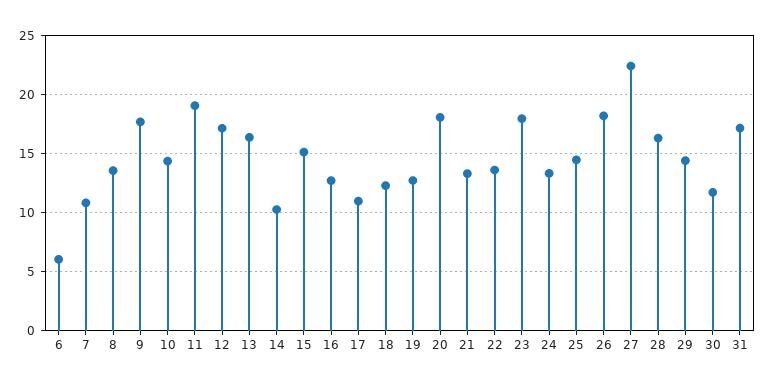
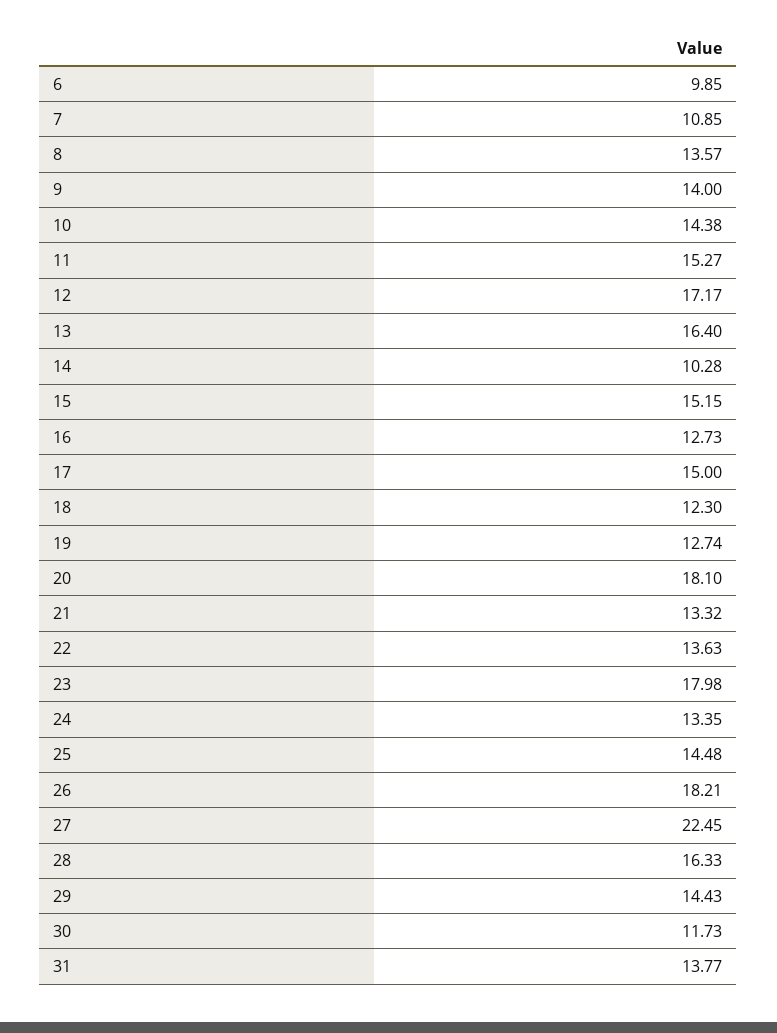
  {
-   "6": 6,
+   "6": 9.85,
    "7": 10.85,
    "8": 13.57,
-   "9": 18,
+   "9": 14,
    "10": 14.38,
-   "11": 19,
+   "11": 15.27,
    "12": 17.17,
    "13": 16.4,
    "14": 10.28,
    "15": 15.15,
    "16": 12.73,
-   "17": 11,
+   "17": 15,
    "18": 12.3,
    "19": 12.74,
    "20": 18.1,
    "21": 13.32,
    "22": 13.63,
    "23": 17.98,
    "24": 13.35,
    "25": 14.48,
    "26": 18.21,
    "27": 22.45,
    "28": 16.33,
    "29": 14.43,
    "30": 11.73,
-   "31": 17
+   "31": 13.77
  }

